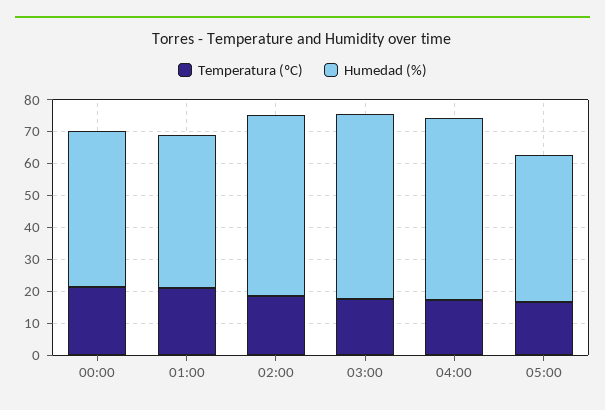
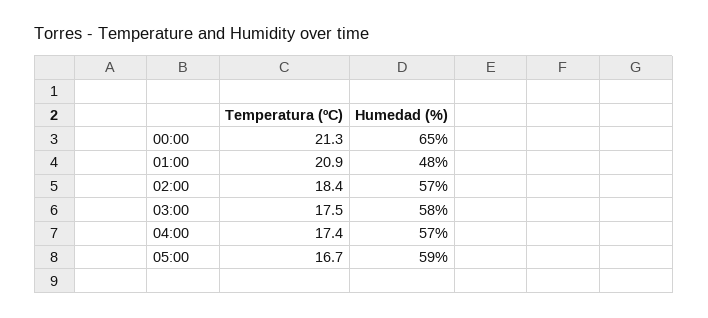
  {
    "Temperatura (ºC)": {
      "00:00": 21.3,
      "01:00": 20.9,
      "02:00": 18.4,
      "03:00": 17.5,
      "04:00": 17.4,
      "05:00": 16.7
    },
    "Humedad (%)": {
-     "00:00": 50,
+     "00:00": 65,
      "01:00": 48,
      "02:00": 57,
      "03:00": 58,
      "04:00": 57,
-     "05:00": 45
+     "05:00": 59
    }
  }

